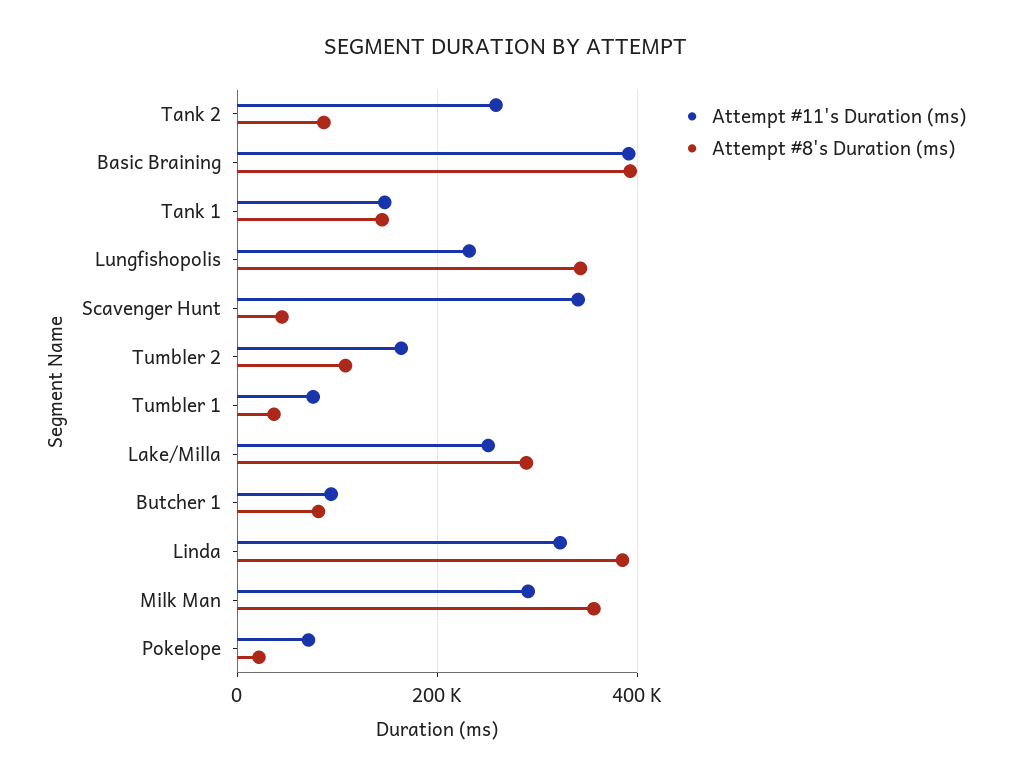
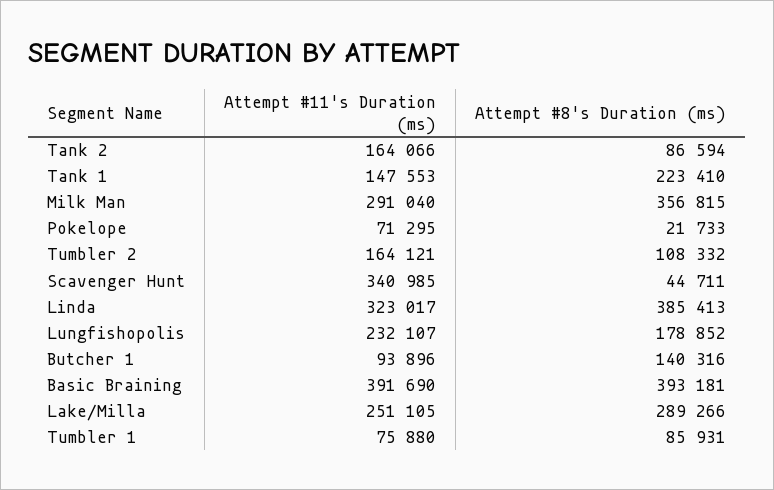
  {
    "Attempt #11's Duration (ms)": {
-     "Tank 2": 260000,
+     "Tank 2": 164066,
      "Basic Braining": 391690,
      "Tank 1": 147553,
      "Lungfishopolis": 232107,
      "Scavenger Hunt": 340985,
      "Tumbler 2": 164121,
      "Tumbler 1": 75880,
      "Lake/Milla": 251105,
      "Butcher 1": 93896,
      "Linda": 323017,
      "Milk Man": 291040,
      "Pokelope": 71295
    },
    "Attempt #8's Duration (ms)": {
      "Tank 2": 86594,
      "Basic Braining": 393181,
-     "Tank 1": 140000,
+     "Tank 1": 223410,
-     "Lungfishopolis": 340000,
+     "Lungfishopolis": 178852,
      "Scavenger Hunt": 44711,
      "Tumbler 2": 108332,
-     "Tumbler 1": 40000,
+     "Tumbler 1": 85931,
      "Lake/Milla": 289266,
-     "Butcher 1": 80000,
+     "Butcher 1": 140316,
      "Linda": 385413,
      "Milk Man": 356815,
      "Pokelope": 21733
    }
  }

